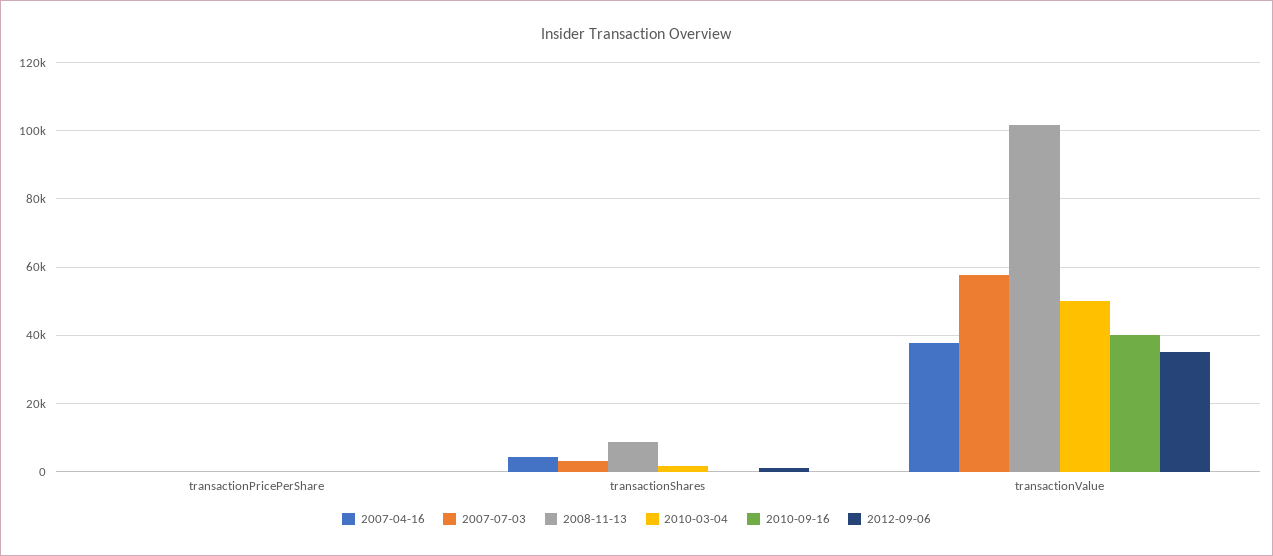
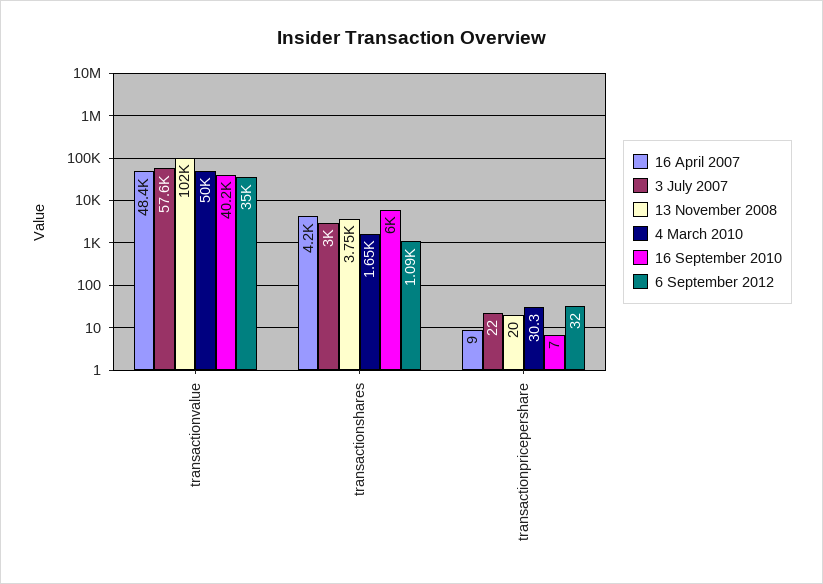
  {
    "2007-04-16": {
      "transactionPricePerShare": 9,
      "transactionShares": 4200,
-     "transactionValue": 38000
+     "transactionValue": 48400
    },
    "2007-07-03": {
      "transactionPricePerShare": 22,
      "transactionShares": 3000,
      "transactionValue": 57600
    },
    "2008-11-13": {
      "transactionPricePerShare": 20,
-     "transactionShares": 8000,
+     "transactionShares": 3750,
      "transactionValue": 102000
    },
    "2010-03-04": {
      "transactionPricePerShare": 30.3,
      "transactionShares": 1650,
      "transactionValue": 50000
    },
    "2010-09-16": {
      "transactionPricePerShare": 7,
-     "transactionShares": 0,
+     "transactionShares": 6000,
      "transactionValue": 40200
    },
    "2012-09-06": {
      "transactionPricePerShare": 32,
      "transactionShares": 1090,
      "transactionValue": 35000
    }
  }

